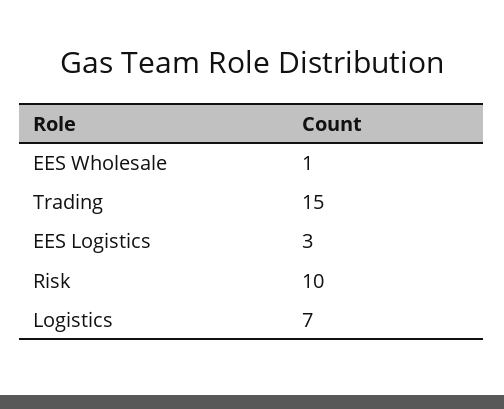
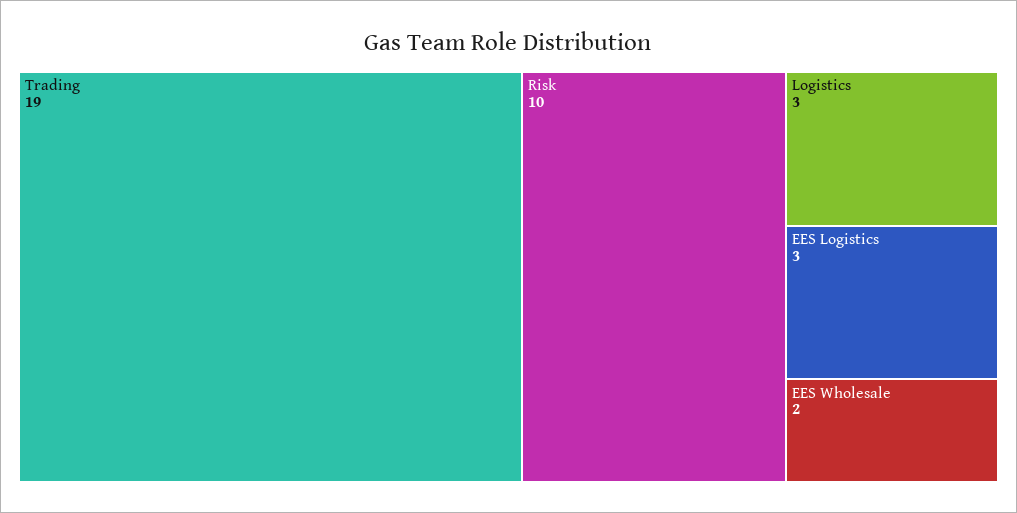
  {
-   "EES Wholesale": 1,
+   "EES Wholesale": 2,
-   "Trading": 15,
+   "Trading": 19,
    "EES Logistics": 3,
    "Risk": 10,
-   "Logistics": 7
+   "Logistics": 3
  }

